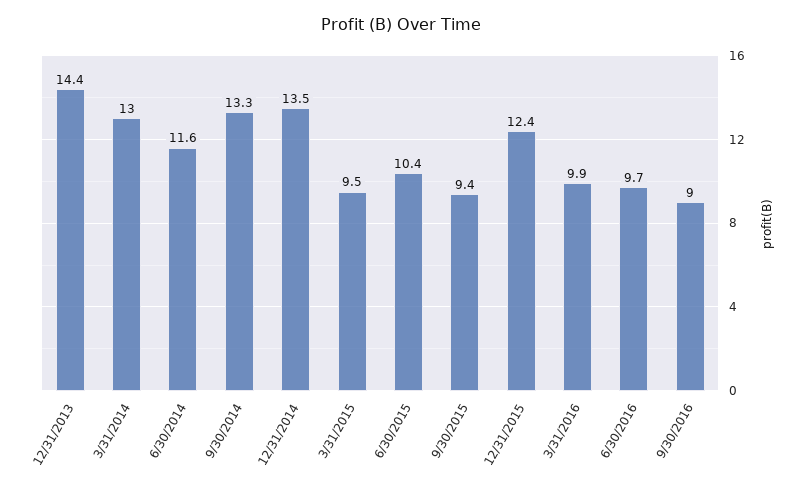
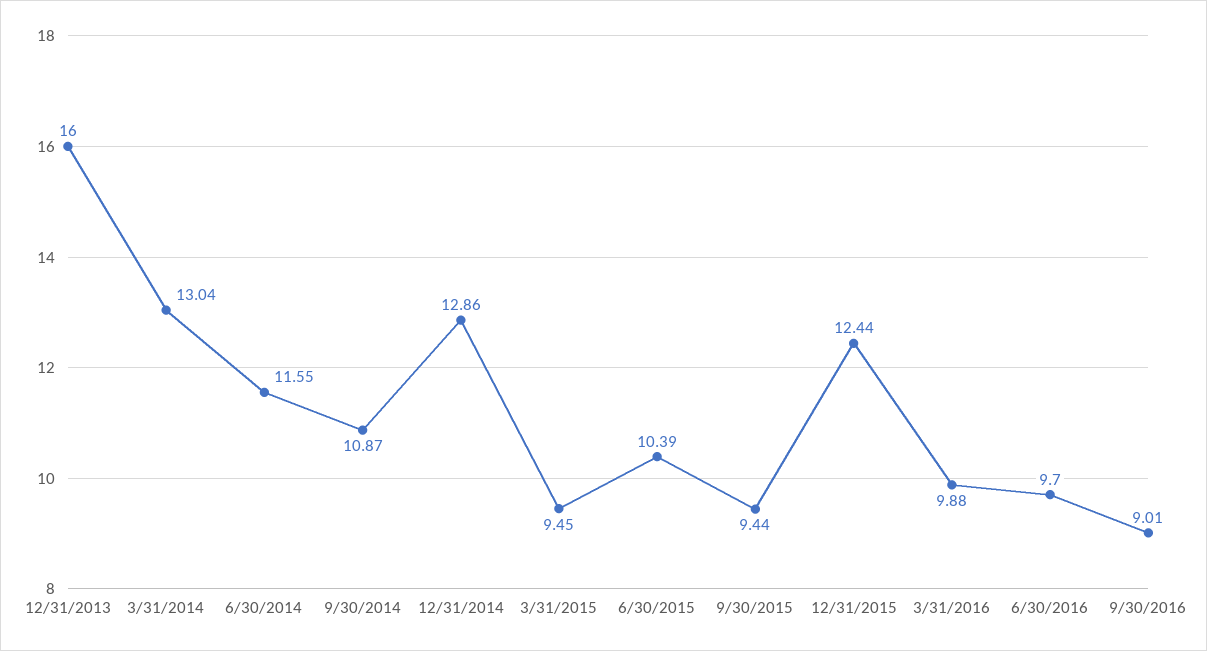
  {
-   "12/31/2013": 14.4,
+   "12/31/2013": 16,
    "3/31/2014": 13.04,
    "6/30/2014": 11.55,
-   "9/30/2014": 13.3,
+   "9/30/2014": 10.87,
-   "12/31/2014": 13.5,
+   "12/31/2014": 12.86,
    "3/31/2015": 9.45,
    "6/30/2015": 10.39,
    "9/30/2015": 9.44,
    "12/31/2015": 12.44,
    "3/31/2016": 9.88,
    "6/30/2016": 9.7,
    "9/30/2016": 9.01
  }

